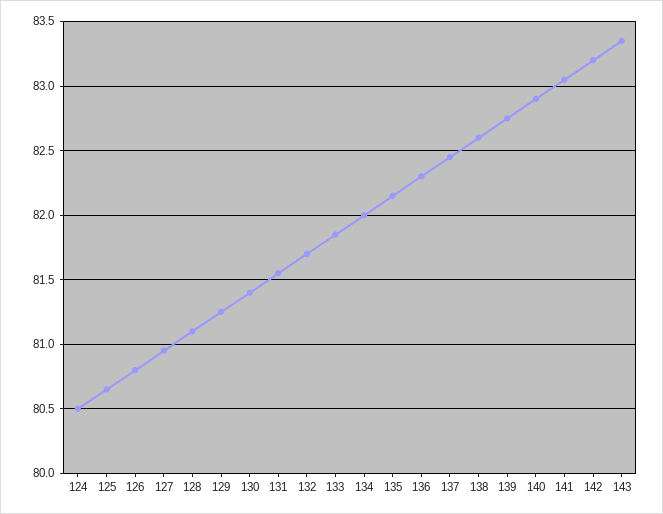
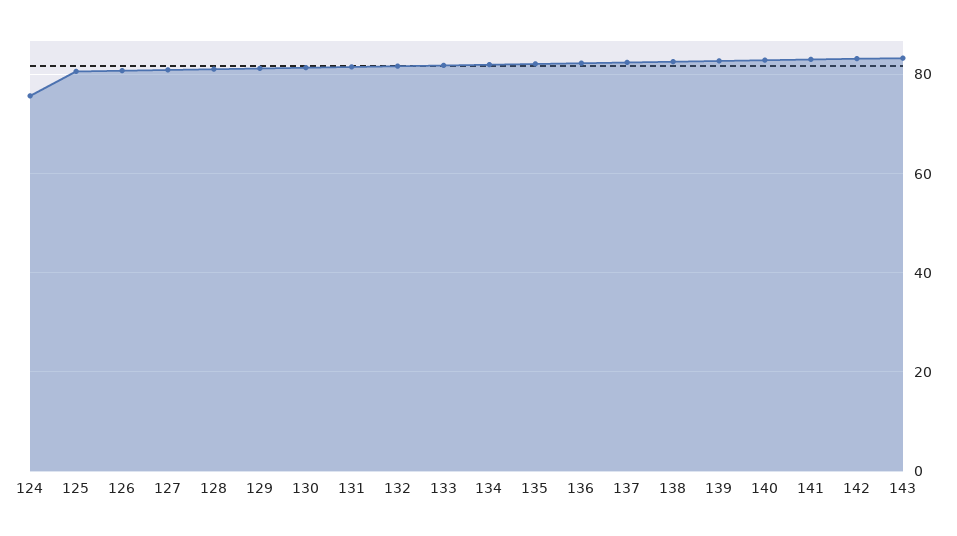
  {
-   "124": 80.5,
+   "124": 76,
    "125": 80.65,
    "126": 80.8,
    "127": 80.95,
    "128": 81.1,
    "129": 81.25,
    "130": 81.4,
    "131": 81.55,
    "132": 81.7,
    "133": 81.85,
    "134": 82,
    "135": 82.15,
    "136": 82.3,
    "137": 82.45,
    "138": 82.6,
    "139": 82.75,
    "140": 82.9,
    "141": 83.05,
    "142": 83.2,
    "143": 83.35
  }

